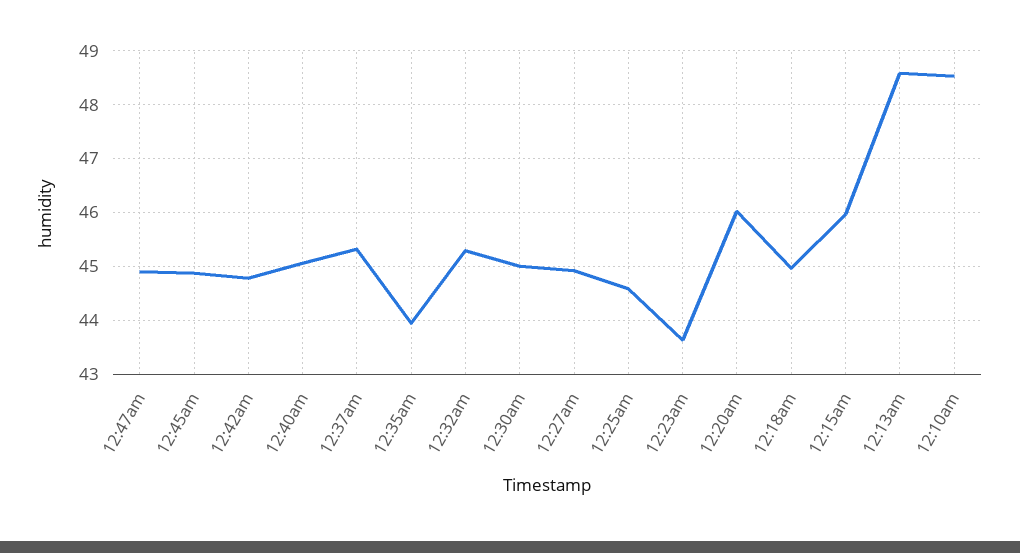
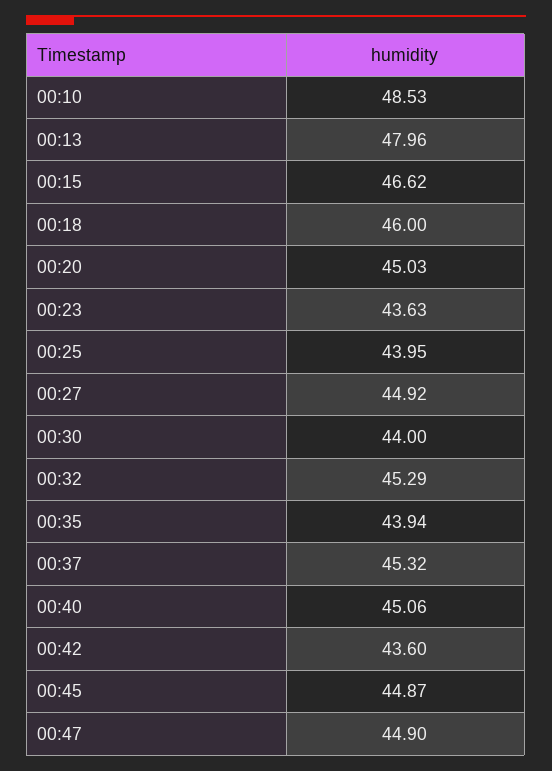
  {
    "12:47am": 44.9,
    "12:45am": 44.87,
-   "12:42am": 44.8,
+   "12:42am": 43.6,
    "12:40am": 45.06,
    "12:37am": 45.32,
    "12:35am": 43.94,
    "12:32am": 45.29,
-   "12:30am": 45,
+   "12:30am": 44,
    "12:27am": 44.92,
-   "12:25am": 44.6,
+   "12:25am": 43.95,
    "12:23am": 43.63,
-   "12:20am": 46,
+   "12:20am": 45.03,
-   "12:18am": 45,
+   "12:18am": 46,
-   "12:15am": 46,
+   "12:15am": 46.62,
-   "12:13am": 48.6,
+   "12:13am": 47.96,
    "12:10am": 48.53
  }

